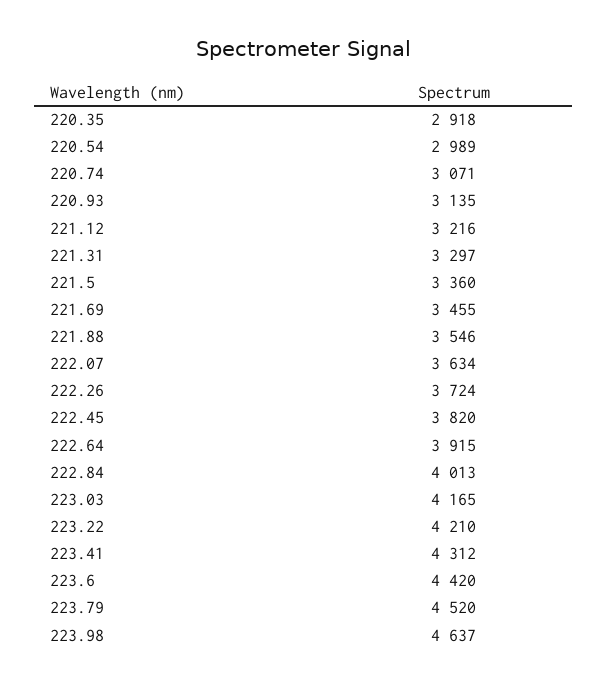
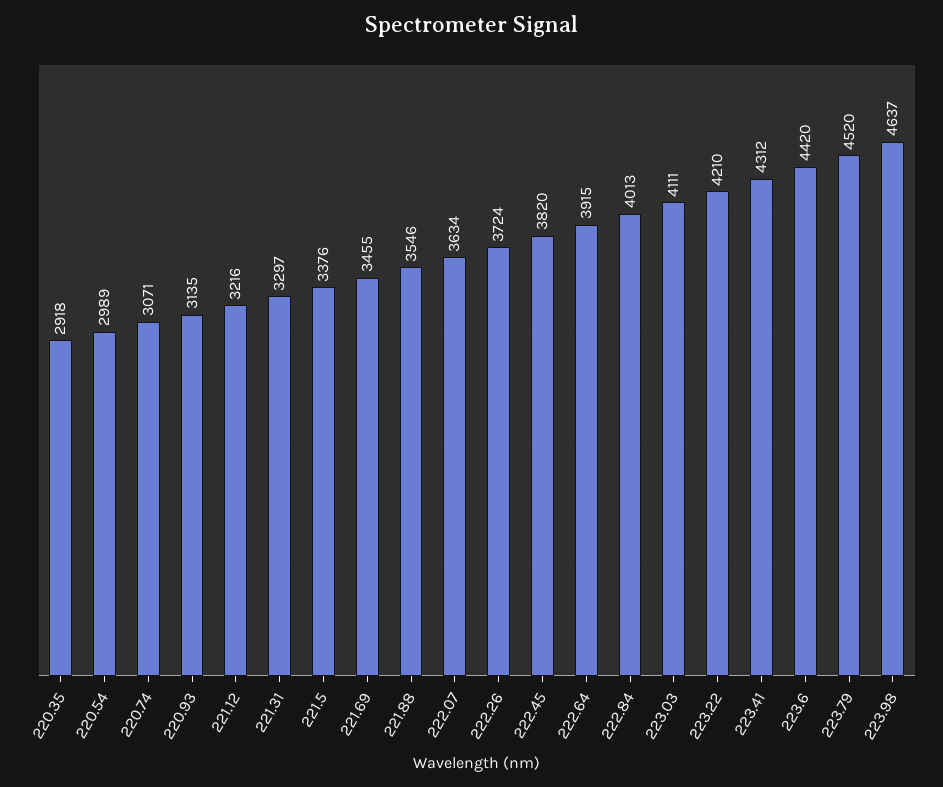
  {
    "220.35": 2918,
    "220.54": 2989,
    "220.74": 3071,
    "220.93": 3135,
    "221.12": 3216,
    "221.31": 3297,
-   "221.5": 3360,
+   "221.5": 3376,
    "221.69": 3455,
    "221.88": 3546,
    "222.07": 3634,
    "222.26": 3724,
    "222.45": 3820,
    "222.64": 3915,
    "222.84": 4013,
-   "223.03": 4165,
+   "223.03": 4111,
    "223.22": 4210,
    "223.41": 4312,
    "223.6": 4420,
    "223.79": 4520,
    "223.98": 4637
  }

